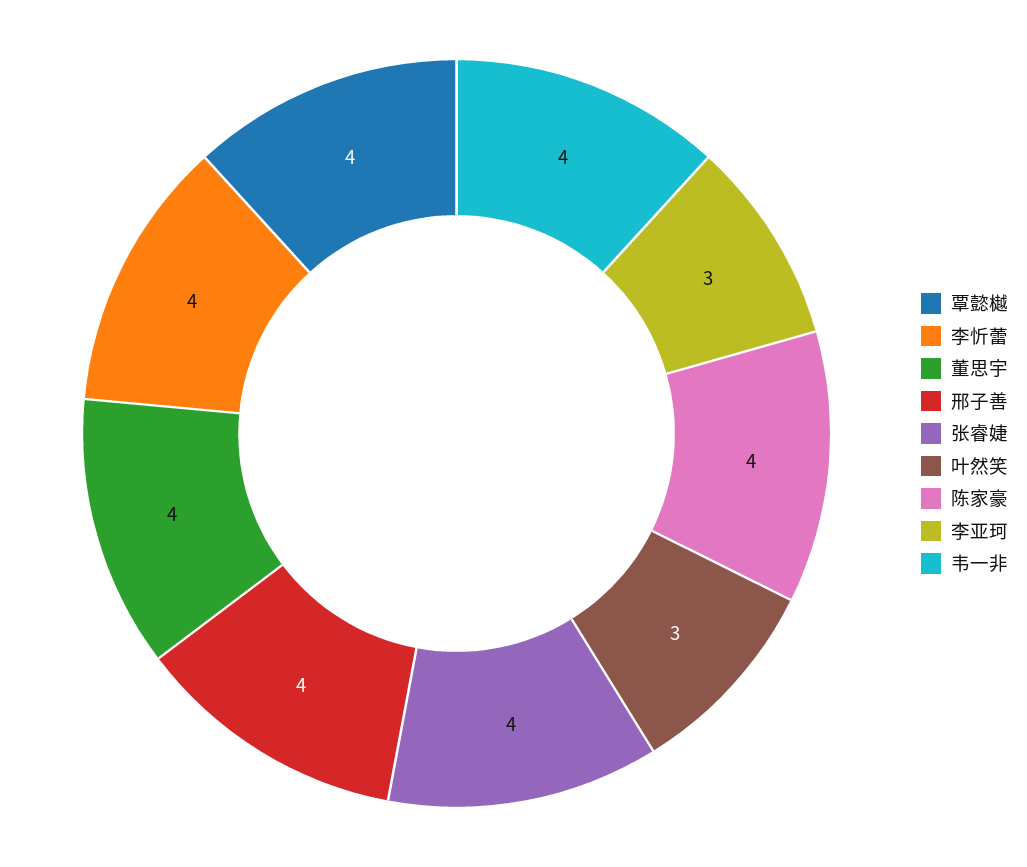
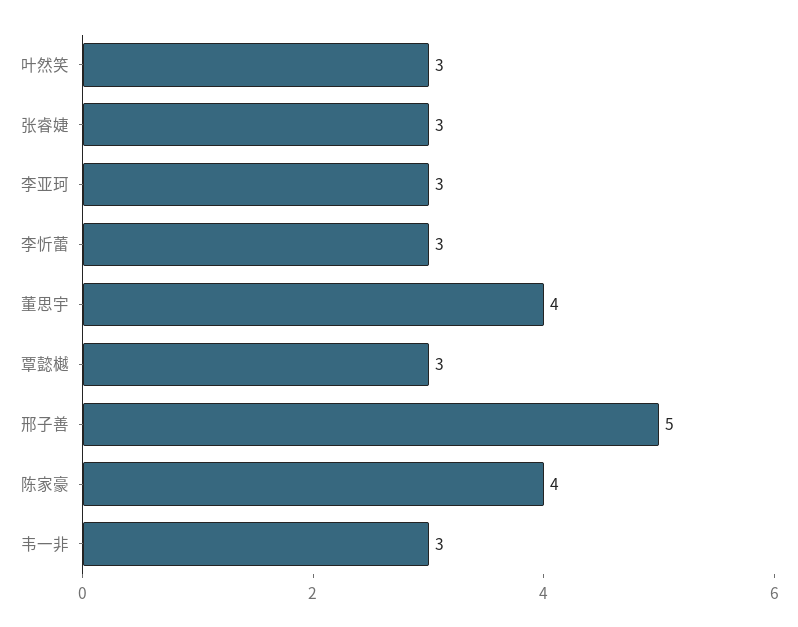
  {
-   "覃懿樾": 4,
+   "覃懿樾": 3,
-   "李忻蕾": 4,
+   "李忻蕾": 3,
    "董思宇": 4,
-   "邢子善": 4,
+   "邢子善": 5,
-   "张睿婕": 4,
+   "张睿婕": 3,
    "叶然笑": 3,
    "陈家豪": 4,
    "李亚珂": 3,
-   "韦一非": 4
+   "韦一非": 3
  }

